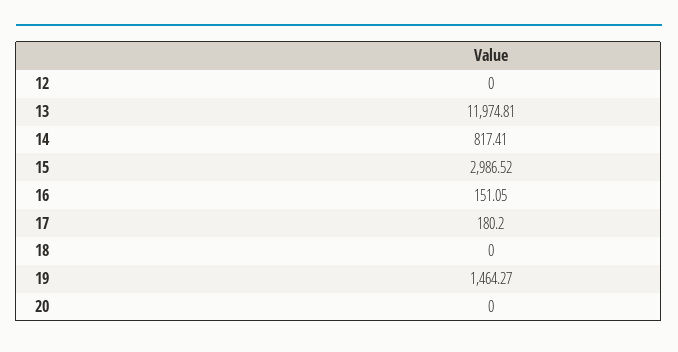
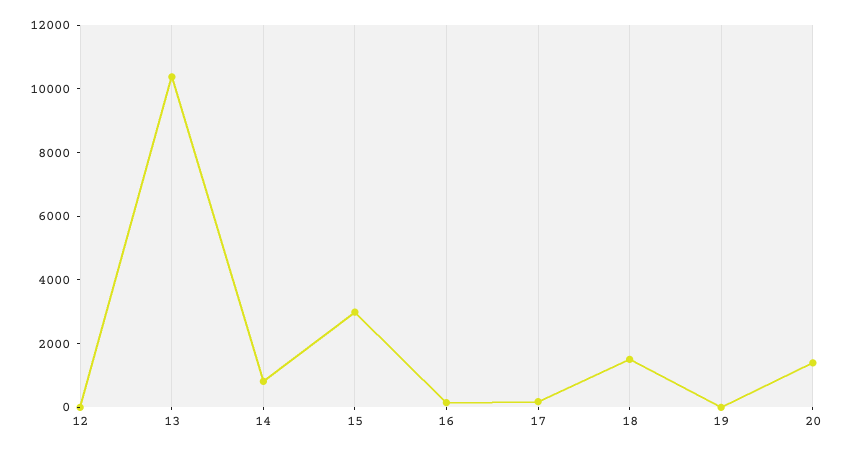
  {
    "12": 0,
-   "13": 11974.81,
+   "13": 10500,
    "14": 817.41,
    "15": 2986.52,
    "16": 151.05,
    "17": 180.2,
-   "18": 0,
+   "18": 1500,
-   "19": 1464.27,
+   "19": 0,
-   "20": 0
+   "20": 1500
  }

